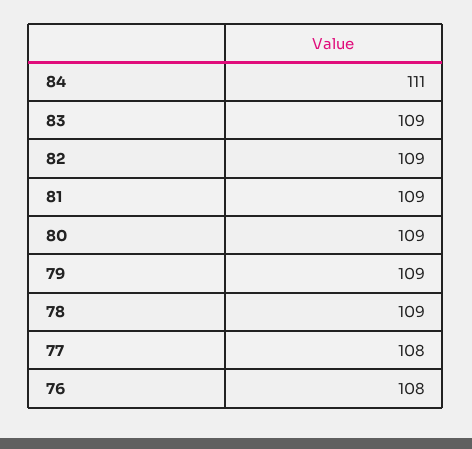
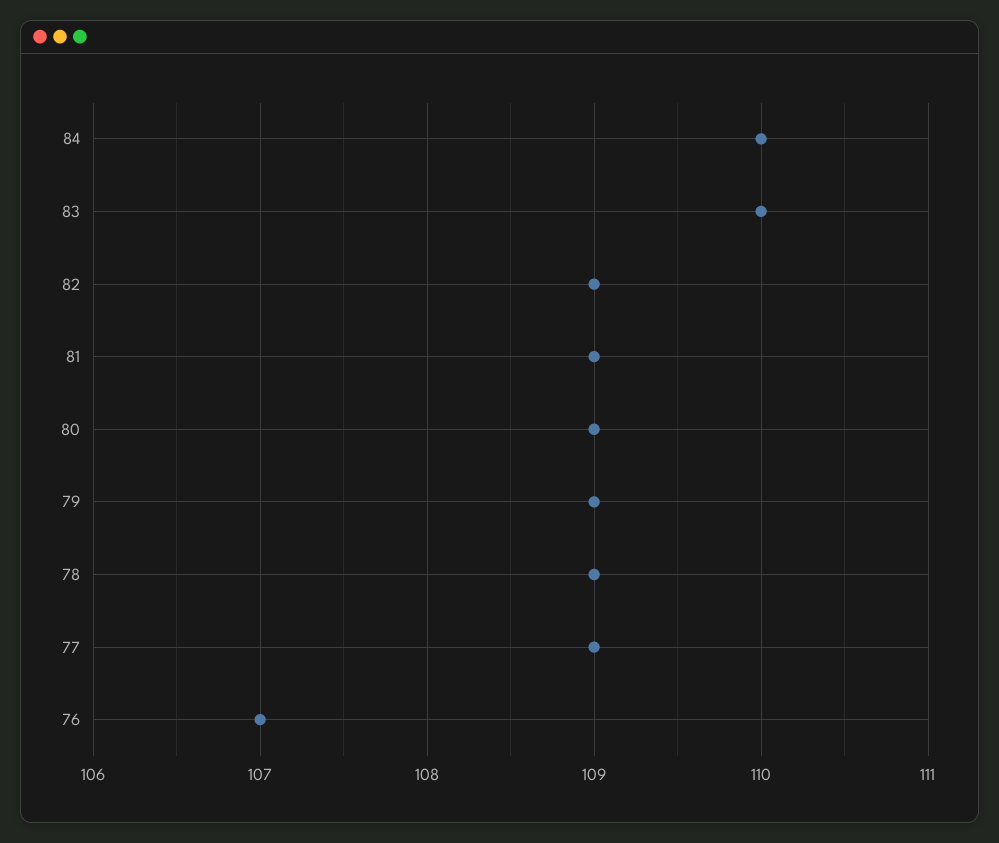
  {
-   "84": 111,
+   "84": 110,
-   "83": 109,
+   "83": 110,
    "82": 109,
    "81": 109,
    "80": 109,
    "79": 109,
    "78": 109,
-   "77": 108,
+   "77": 109,
-   "76": 108
+   "76": 107
  }

